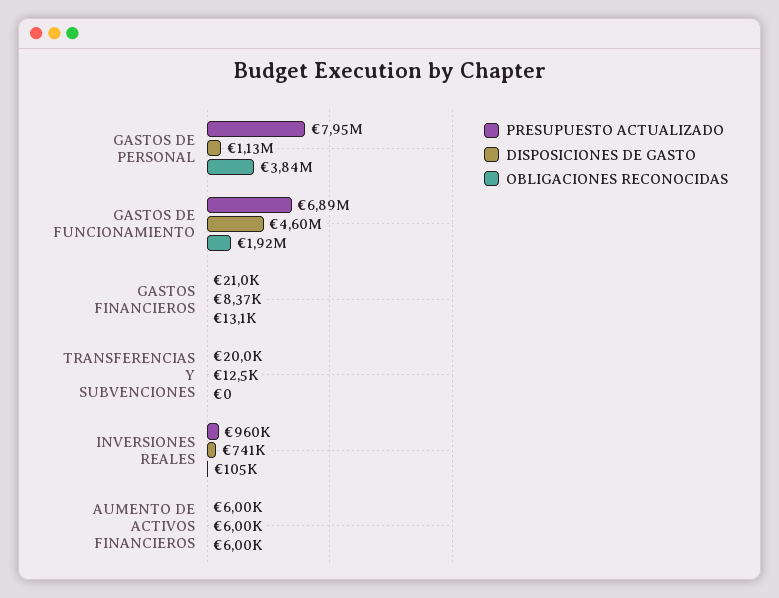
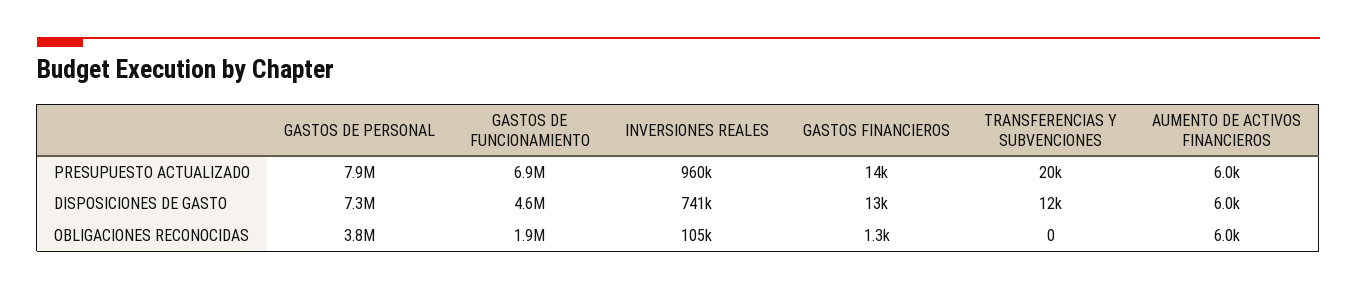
  {
    "PRESUPUESTO ACTUALIZADO": {
      "GASTOS DE PERSONAL": 7950000,
      "GASTOS DE FUNCIONAMIENTO": 6890000,
-     "GASTOS FINANCIEROS": 21000,
+     "GASTOS FINANCIEROS": 14000,
      "TRANSFERENCIAS Y SUBVENCIONES": 20000,
      "INVERSIONES REALES": 960000,
      "AUMENTO DE ACTIVOS FINANCIEROS": 6000
    },
    "DISPOSICIONES DE GASTO": {
-     "GASTOS DE PERSONAL": 1130000,
+     "GASTOS DE PERSONAL": 7300000,
      "GASTOS DE FUNCIONAMIENTO": 4600000,
-     "GASTOS FINANCIEROS": 8370,
+     "GASTOS FINANCIEROS": 13000,
      "TRANSFERENCIAS Y SUBVENCIONES": 12500,
      "INVERSIONES REALES": 741000,
      "AUMENTO DE ACTIVOS FINANCIEROS": 6000
    },
    "OBLIGACIONES RECONOCIDAS": {
      "GASTOS DE PERSONAL": 3840000,
      "GASTOS DE FUNCIONAMIENTO": 1920000,
-     "GASTOS FINANCIEROS": 13100,
+     "GASTOS FINANCIEROS": 1300,
      "TRANSFERENCIAS Y SUBVENCIONES": 0,
      "INVERSIONES REALES": 105000,
      "AUMENTO DE ACTIVOS FINANCIEROS": 6000
    }
  }

